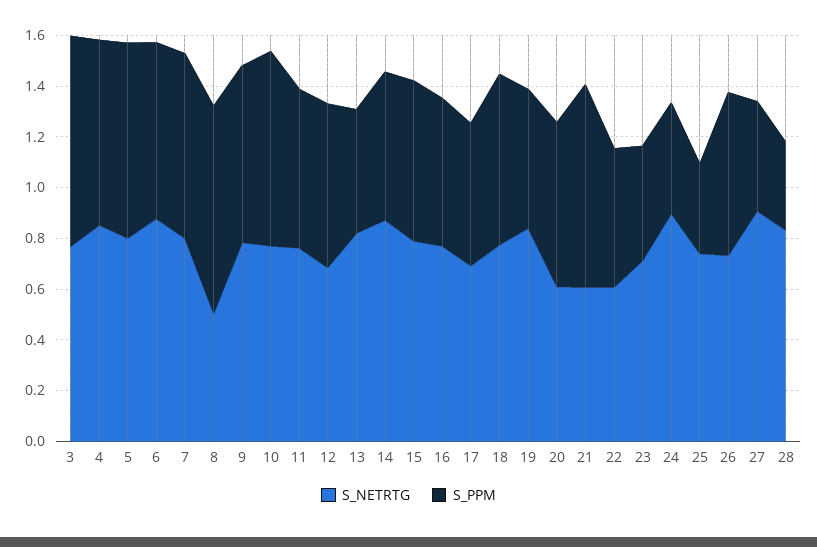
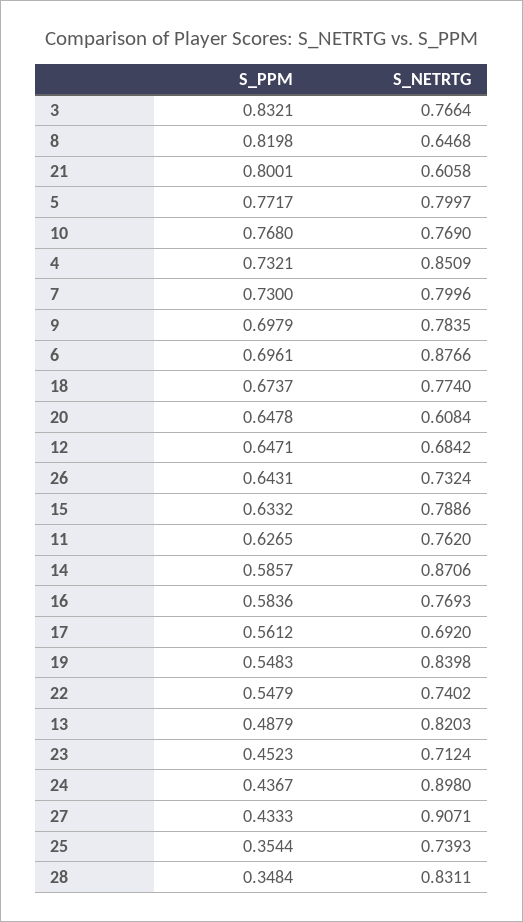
  {
    "S_NETRTG": {
      "3": 0.7664,
      "4": 0.8509,
      "5": 0.7997,
      "6": 0.8766,
      "7": 0.7996,
-     "8": 0.5,
+     "8": 0.6468,
      "9": 0.7835,
      "10": 0.769,
      "11": 0.762,
      "12": 0.6842,
      "13": 0.8203,
      "14": 0.8706,
      "15": 0.7886,
      "16": 0.7693,
      "17": 0.692,
      "18": 0.774,
      "19": 0.8398,
      "20": 0.6084,
      "21": 0.6058,
-     "22": 0.6,
+     "22": 0.7402,
      "23": 0.7124,
      "24": 0.898,
      "25": 0.7393,
      "26": 0.7324,
      "27": 0.9071,
      "28": 0.8311
    },
    "S_PPM": {
      "3": 0.8321,
      "4": 0.7321,
      "5": 0.7717,
      "6": 0.6961,
      "7": 0.73,
      "8": 0.8198,
      "9": 0.6979,
      "10": 0.768,
      "11": 0.6265,
      "12": 0.6471,
      "13": 0.4879,
      "14": 0.5857,
      "15": 0.6332,
      "16": 0.5836,
      "17": 0.5612,
      "18": 0.6737,
      "19": 0.5483,
      "20": 0.6478,
      "21": 0.8001,
      "22": 0.5479,
      "23": 0.4523,
      "24": 0.4367,
      "25": 0.3544,
      "26": 0.6431,
      "27": 0.4333,
      "28": 0.3484
    }
  }

